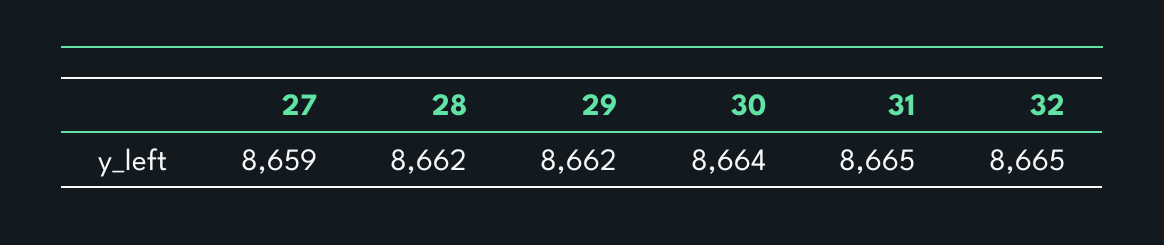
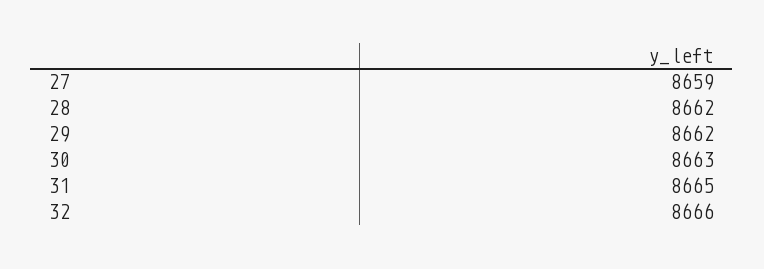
  {
    "27": 8659,
    "28": 8662,
    "29": 8662,
-   "30": 8664,
+   "30": 8663,
    "31": 8665,
-   "32": 8665
+   "32": 8666
  }

